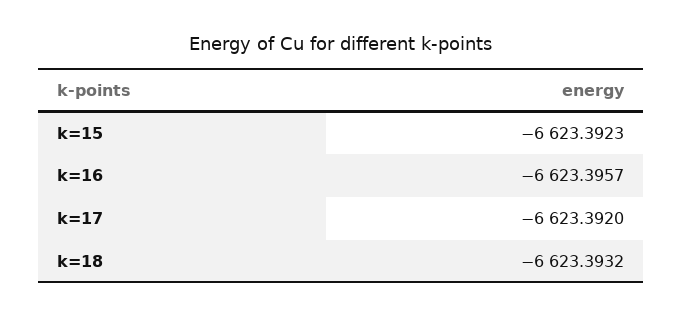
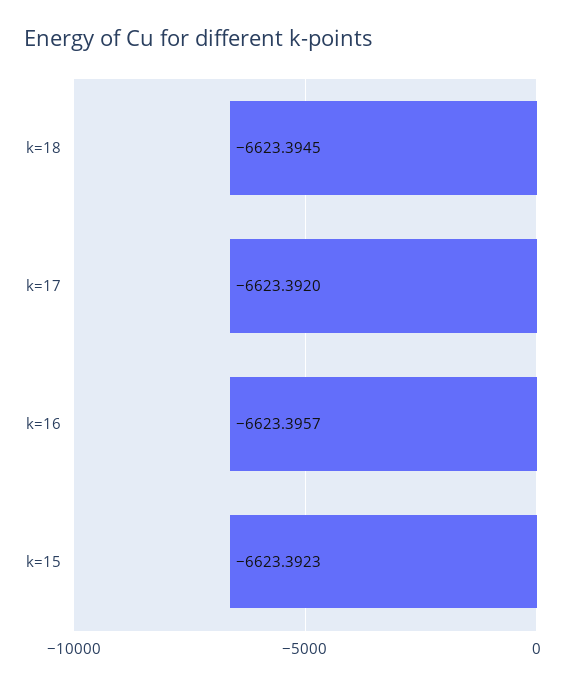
  {
    "k=15": -6623.3923,
    "k=16": -6623.3957,
    "k=17": -6623.392,
-   "k=18": -6623.3932
+   "k=18": -6623.3945
  }

